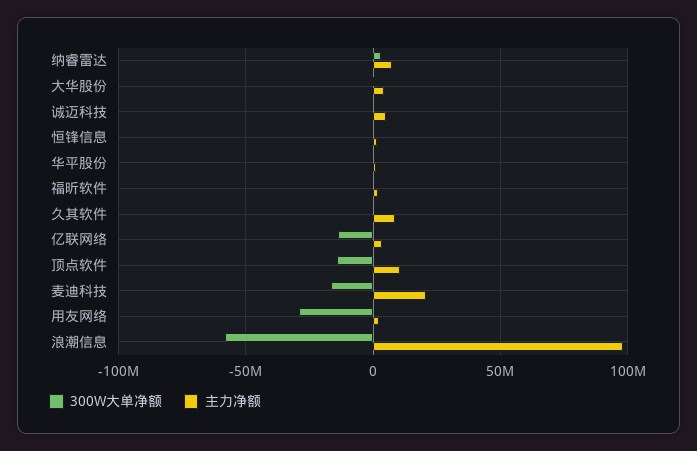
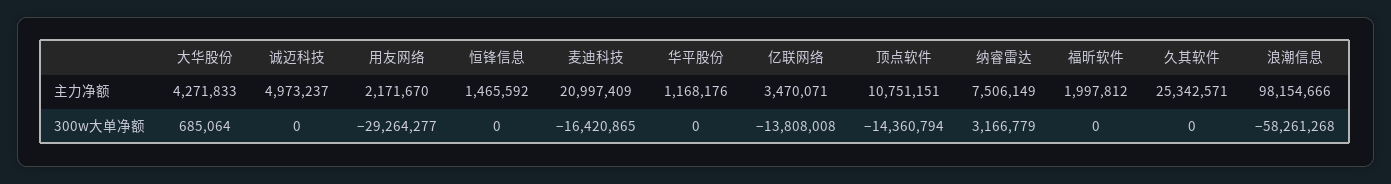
  {
    "300W大单净额": {
      "纳睿雷达": 3166779,
      "大华股份": 685064,
      "诚迈科技": 0,
      "恒锋信息": 0,
      "华平股份": 0,
      "福昕软件": 0,
      "久其软件": 0,
      "亿联网络": -13808008,
      "顶点软件": -14360794,
      "麦迪科技": -16420865,
      "用友网络": -29264277,
      "浪潮信息": -58261268
    },
    "主力净额": {
      "纳睿雷达": 7506149,
      "大华股份": 4271833,
      "诚迈科技": 4973237,
      "恒锋信息": 1465592,
      "华平股份": 1168176,
      "福昕软件": 1997812,
-     "久其软件": 10000000,
+     "久其软件": 25342571,
      "亿联网络": 3470071,
      "顶点软件": 10751151,
      "麦迪科技": 20997409,
      "用友网络": 2171670,
      "浪潮信息": 98154666
    }
  }

